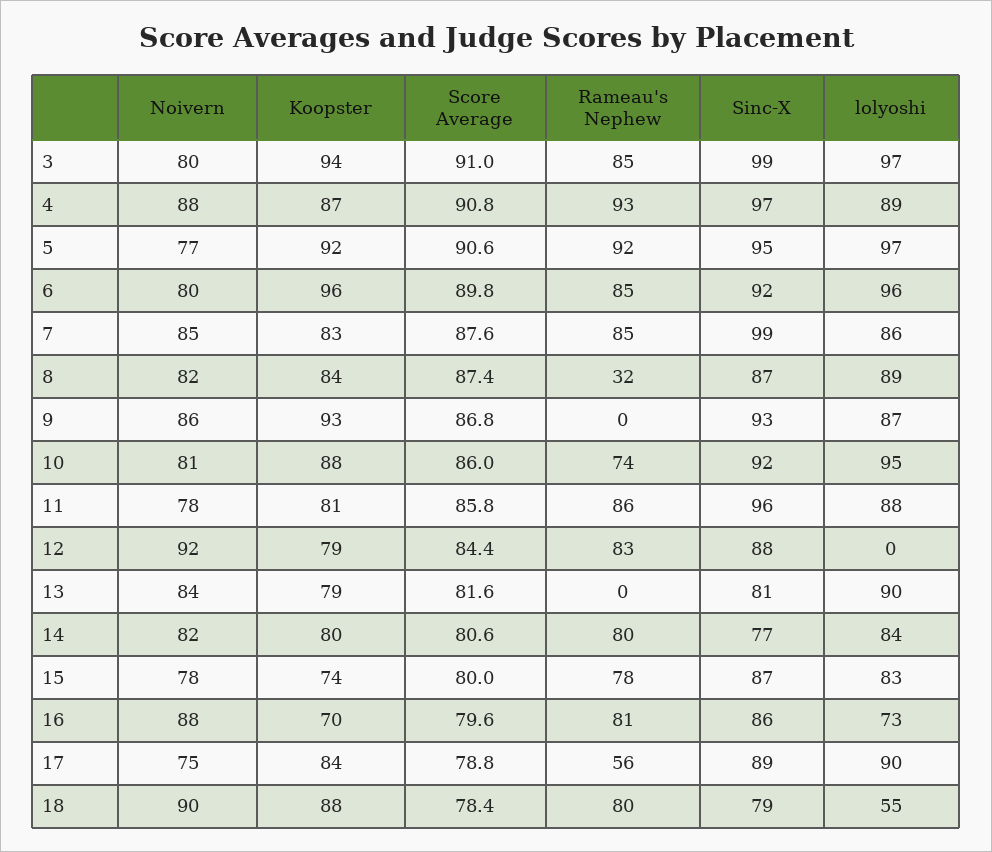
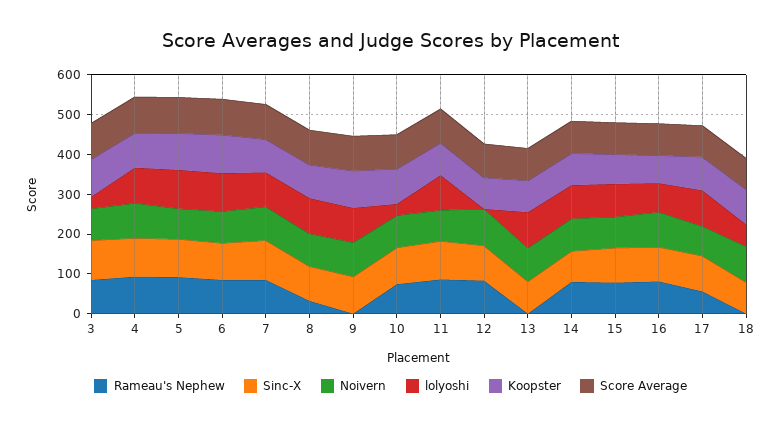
  {
    "Noivern": {
      "3": 80,
      "4": 88,
      "5": 77,
      "6": 80,
      "7": 85,
      "8": 82,
      "9": 86,
      "10": 81,
      "11": 78,
      "12": 92,
      "13": 84,
      "14": 82,
      "15": 78,
      "16": 88,
      "17": 75,
      "18": 90
    },
    "Koopster": {
      "3": 94,
      "4": 87,
      "5": 92,
      "6": 96,
      "7": 83,
      "8": 84,
      "9": 93,
      "10": 88,
      "11": 81,
      "12": 79,
      "13": 79,
      "14": 80,
      "15": 74,
      "16": 70,
      "17": 84,
      "18": 88
    },
    "Score Average": {
      "3": 91,
      "4": 90.8,
      "5": 90.6,
      "6": 89.8,
      "7": 87.6,
      "8": 87.4,
      "9": 86.8,
      "10": 86,
      "11": 85.8,
      "12": 84.4,
      "13": 81.6,
      "14": 80.6,
      "15": 80,
      "16": 79.6,
      "17": 78.8,
      "18": 78.4
    },
    "Rameau's Nephew": {
      "3": 85,
      "4": 93,
      "5": 92,
      "6": 85,
      "7": 85,
      "8": 32,
      "9": 0,
      "10": 74,
      "11": 86,
      "12": 83,
      "13": 0,
      "14": 80,
      "15": 78,
      "16": 81,
      "17": 56,
-     "18": 80
+     "18": 0
    },
    "Sinc-X": {
      "3": 99,
      "4": 97,
      "5": 95,
      "6": 92,
      "7": 99,
      "8": 87,
      "9": 93,
      "10": 92,
      "11": 96,
      "12": 88,
      "13": 81,
      "14": 77,
      "15": 87,
      "16": 86,
      "17": 89,
      "18": 79
    },
    "lolyoshi": {
-     "3": 97,
+     "3": 25,
      "4": 89,
      "5": 97,
      "6": 96,
      "7": 86,
      "8": 89,
      "9": 87,
-     "10": 95,
+     "10": 25,
      "11": 88,
      "12": 0,
      "13": 90,
      "14": 84,
      "15": 83,
      "16": 73,
      "17": 90,
      "18": 55
    }
  }

